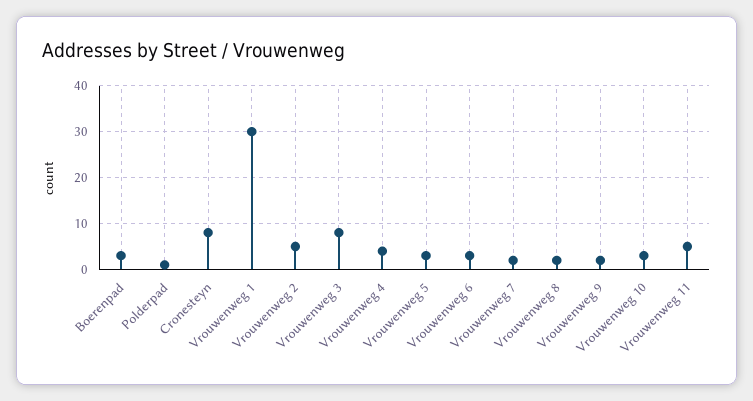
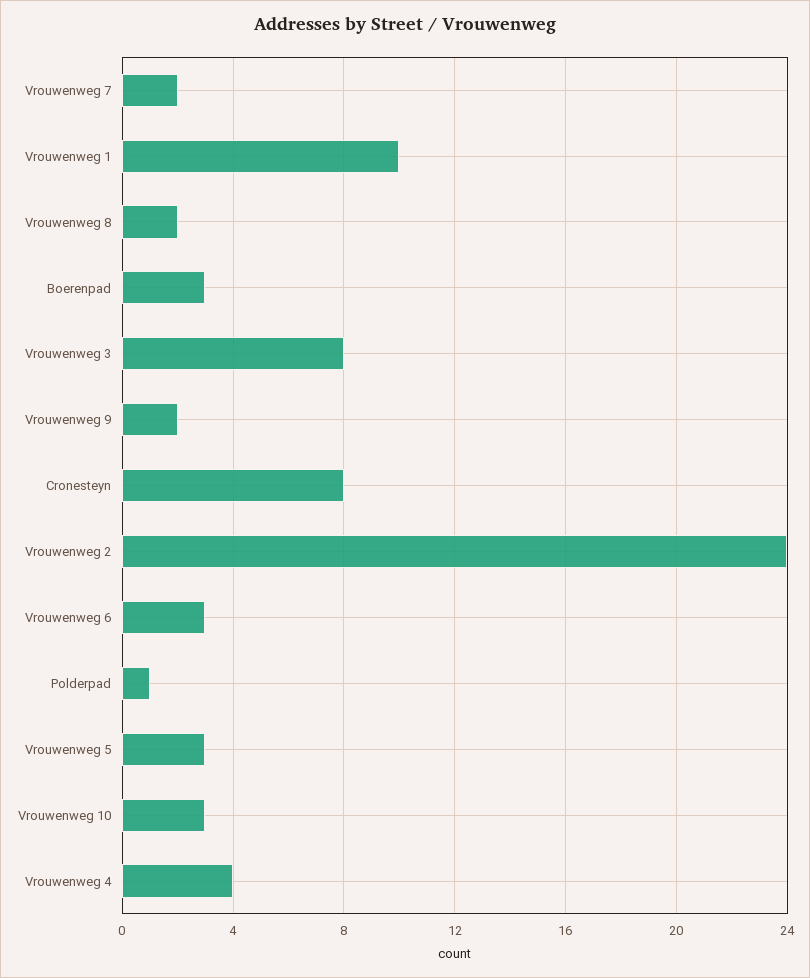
  {
    "Boerenpad": 3,
    "Polderpad": 1,
    "Cronesteyn": 8,
-   "Vrouwenweg 1": 30,
+   "Vrouwenweg 1": 10,
-   "Vrouwenweg 2": 5,
+   "Vrouwenweg 2": 24,
    "Vrouwenweg 3": 8,
    "Vrouwenweg 4": 4,
    "Vrouwenweg 5": 3,
    "Vrouwenweg 6": 3,
    "Vrouwenweg 7": 2,
    "Vrouwenweg 8": 2,
    "Vrouwenweg 9": 2,
-   "Vrouwenweg 10": 3,
+   "Vrouwenweg 10": 3
-   "Vrouwenweg 11": 5
  }

